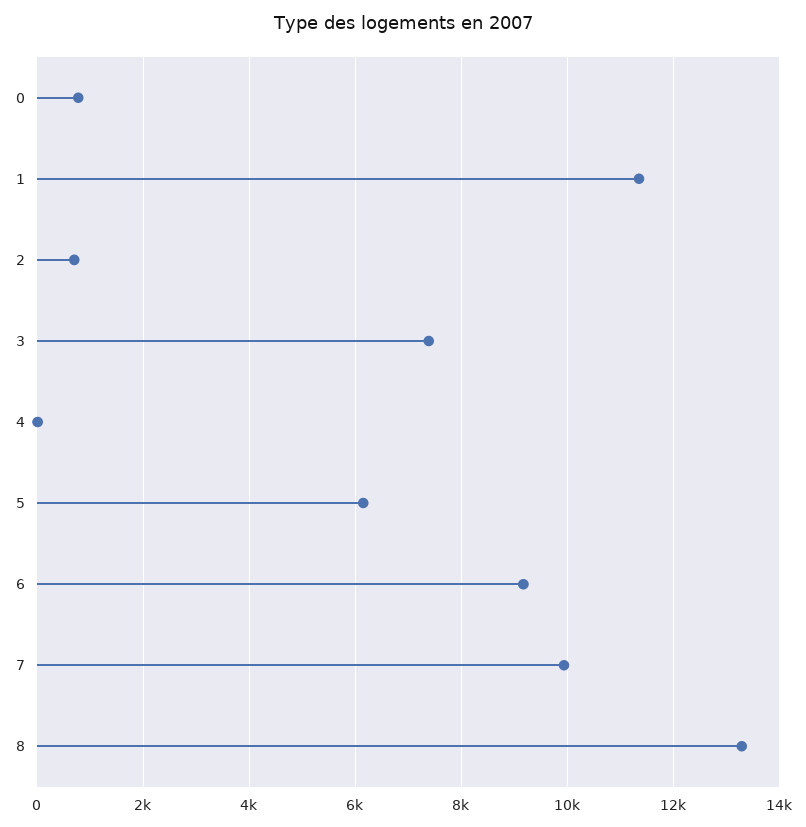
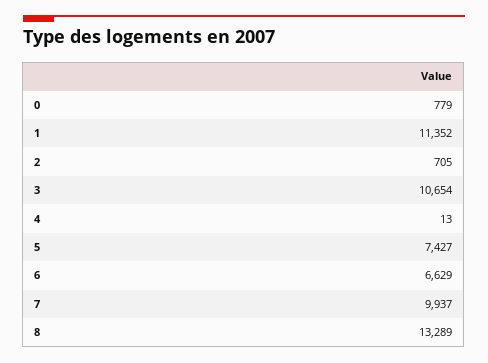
  {
    "0": 779,
    "1": 11352,
    "2": 705,
-   "3": 7400,
+   "3": 10654,
    "4": 13,
-   "5": 6200,
+   "5": 7427,
-   "6": 9200,
+   "6": 6629,
    "7": 9937,
    "8": 13289
  }

